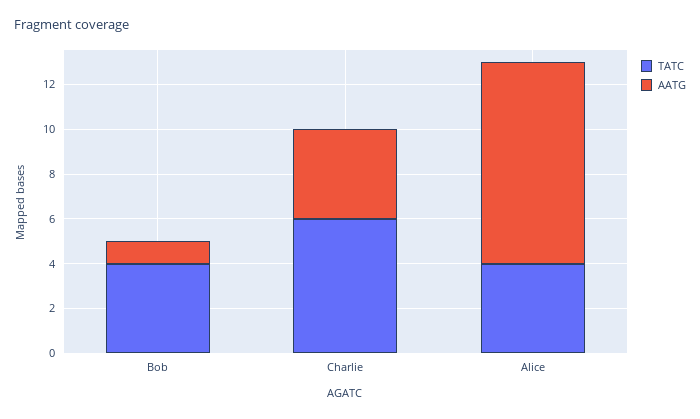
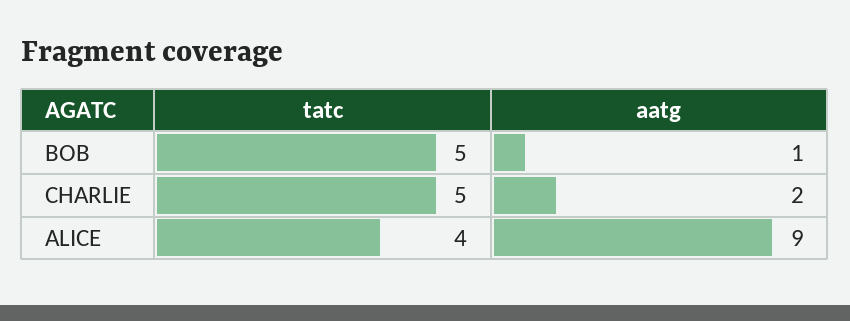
  {
    "TATC": {
-     "Bob": 4,
+     "Bob": 5,
-     "Charlie": 6,
+     "Charlie": 5,
      "Alice": 4
    },
    "AATG": {
      "Bob": 1,
-     "Charlie": 4,
+     "Charlie": 2,
      "Alice": 9
    }
  }

